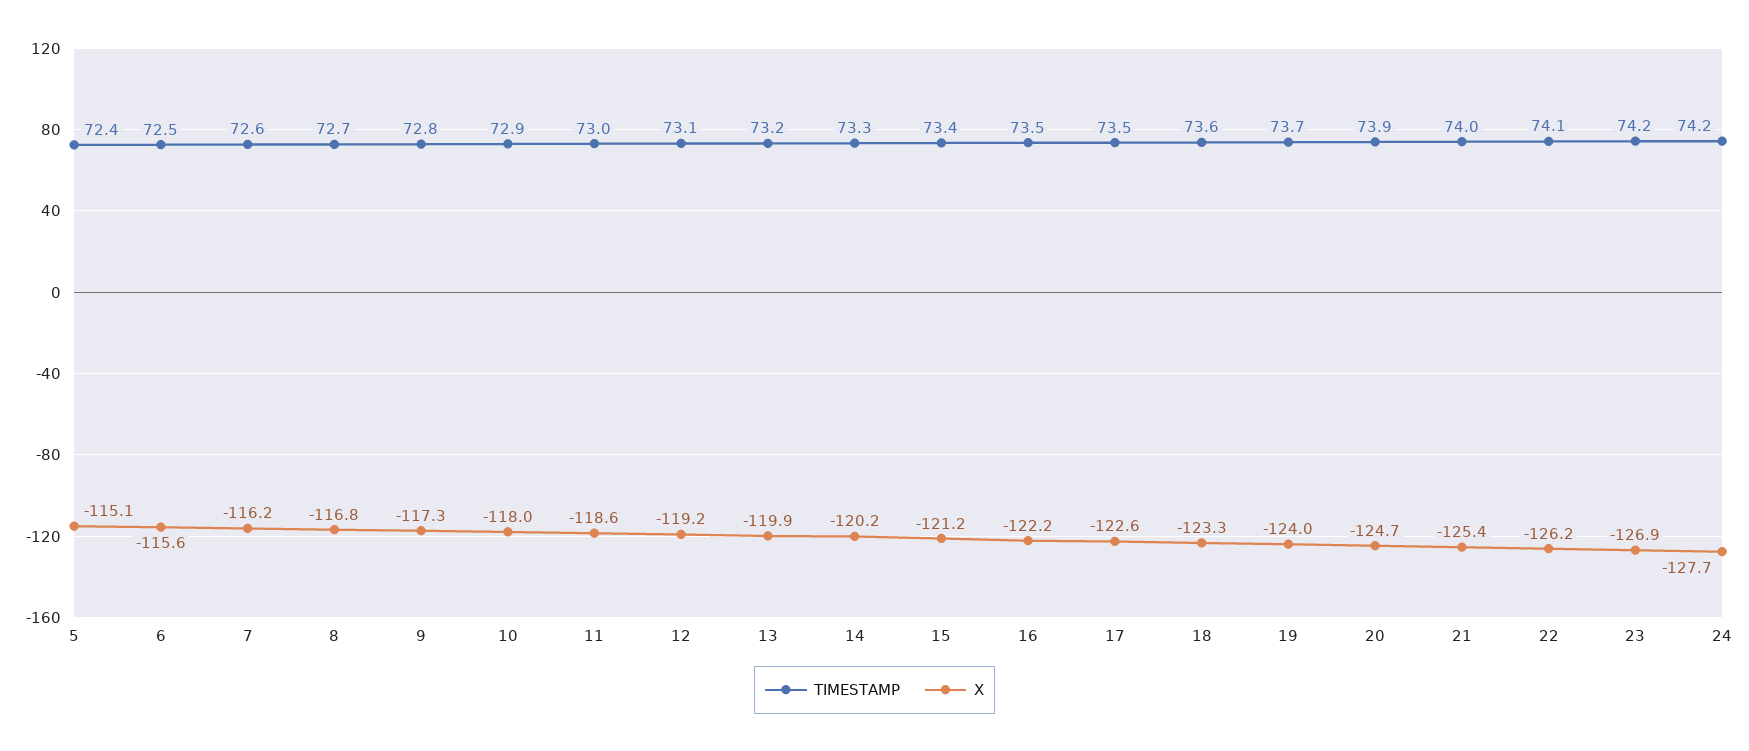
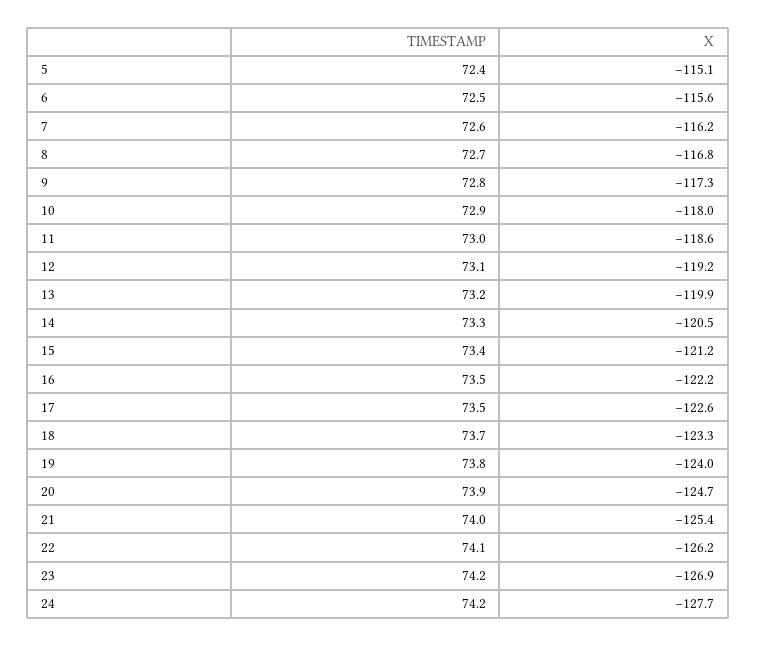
  {
    "TIMESTAMP": {
      "5": 72.4,
      "6": 72.5,
      "7": 72.6,
      "8": 72.7,
      "9": 72.8,
      "10": 72.9,
      "11": 73,
      "12": 73.1,
      "13": 73.2,
      "14": 73.3,
      "15": 73.4,
      "16": 73.5,
      "17": 73.5,
-     "18": 73.6,
+     "18": 73.7,
-     "19": 73.7,
+     "19": 73.8,
      "20": 73.9,
      "21": 74,
      "22": 74.1,
      "23": 74.2,
      "24": 74.2
    },
    "X": {
      "5": -115.1,
      "6": -115.6,
      "7": -116.2,
      "8": -116.8,
      "9": -117.3,
      "10": -118,
      "11": -118.6,
      "12": -119.2,
      "13": -119.9,
-     "14": -120.2,
+     "14": -120.5,
      "15": -121.2,
      "16": -122.2,
      "17": -122.6,
      "18": -123.3,
      "19": -124,
      "20": -124.7,
      "21": -125.4,
      "22": -126.2,
      "23": -126.9,
      "24": -127.7
    }
  }

